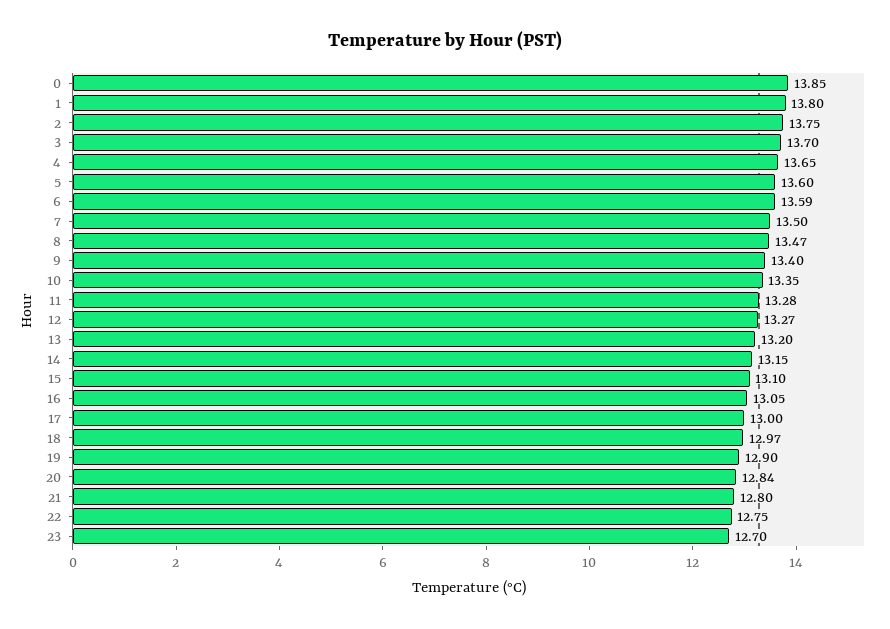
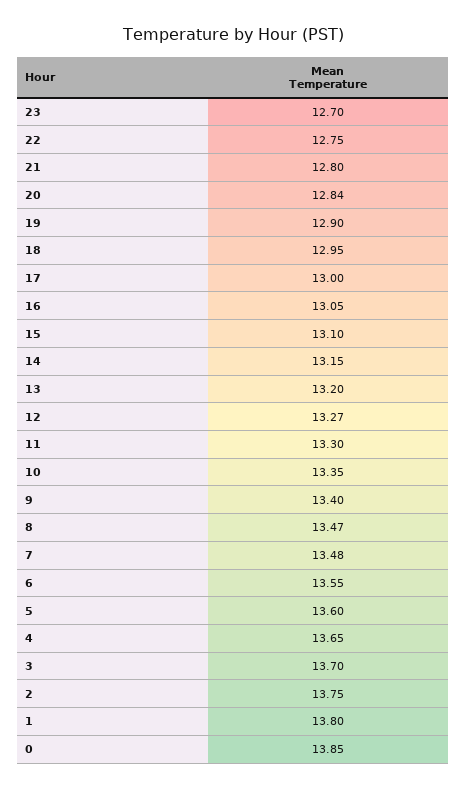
  {
    "0": 13.85,
    "1": 13.8,
    "2": 13.75,
    "3": 13.7,
    "4": 13.65,
    "5": 13.6,
-   "6": 13.59,
+   "6": 13.55,
-   "7": 13.5,
+   "7": 13.48,
    "8": 13.47,
    "9": 13.4,
    "10": 13.35,
-   "11": 13.28,
+   "11": 13.3,
    "12": 13.27,
    "13": 13.2,
    "14": 13.15,
    "15": 13.1,
    "16": 13.05,
    "17": 13,
-   "18": 12.97,
+   "18": 12.95,
    "19": 12.9,
    "20": 12.84,
    "21": 12.8,
    "22": 12.75,
    "23": 12.7
  }

